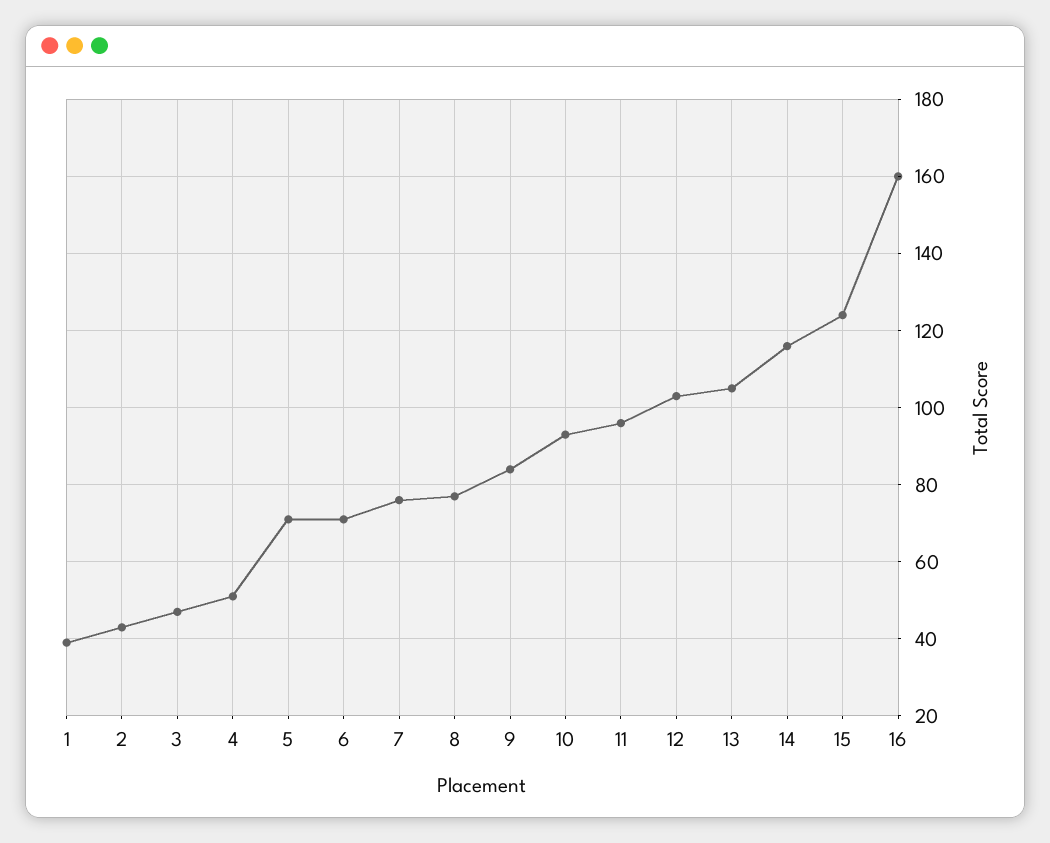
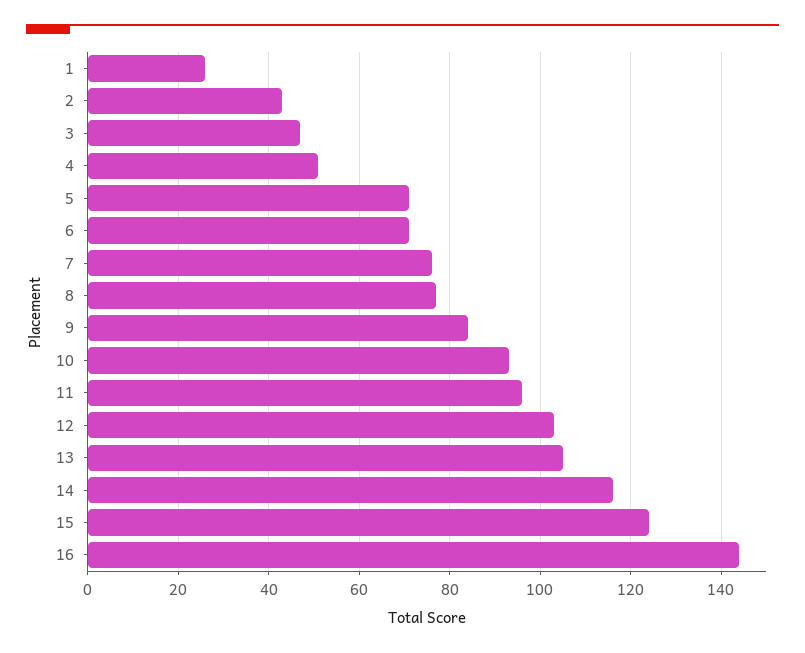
  {
-   "1": 40,
+   "1": 25,
    "2": 45,
    "3": 45,
    "4": 50,
    "5": 70,
    "6": 70,
    "7": 75,
    "8": 75,
    "9": 85,
    "10": 95,
    "11": 95,
    "12": 105,
    "13": 105,
    "14": 115,
    "15": 125,
-   "16": 160
+   "16": 145
  }

